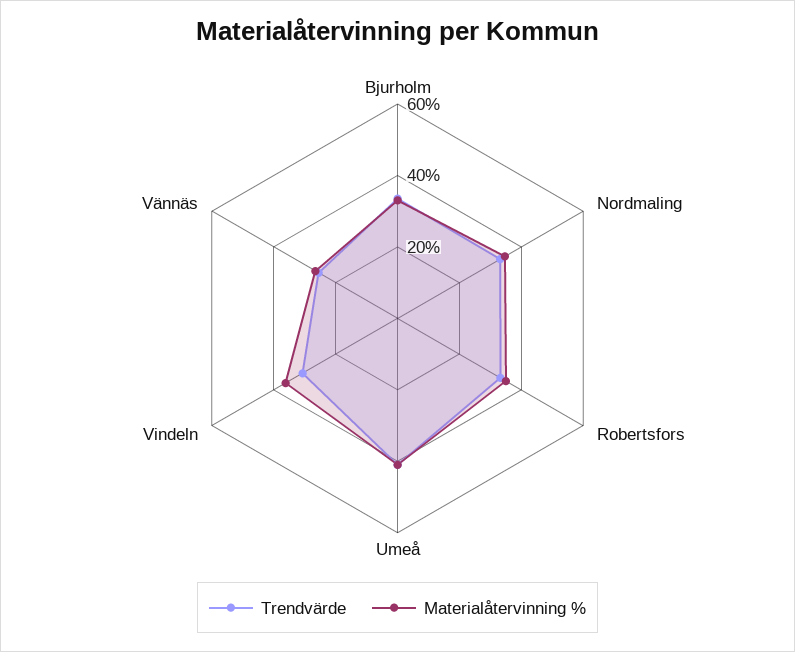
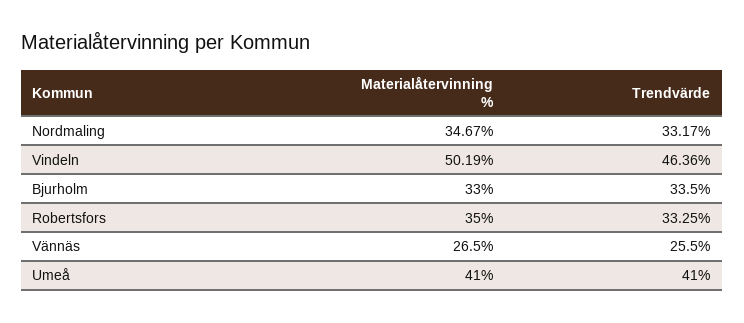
  {
    "Trendvärde": {
      "Bjurholm": 33.5,
      "Nordmaling": 33.17,
      "Robertsfors": 33.25,
      "Umeå": 41,
-     "Vindeln": 30,
+     "Vindeln": 46.36,
      "Vännäs": 25.5
    },
    "Materialåtervinning %": {
      "Bjurholm": 33,
      "Nordmaling": 34.67,
      "Robertsfors": 35,
      "Umeå": 41,
-     "Vindeln": 35,
+     "Vindeln": 50.19,
      "Vännäs": 26.5
    }
  }

